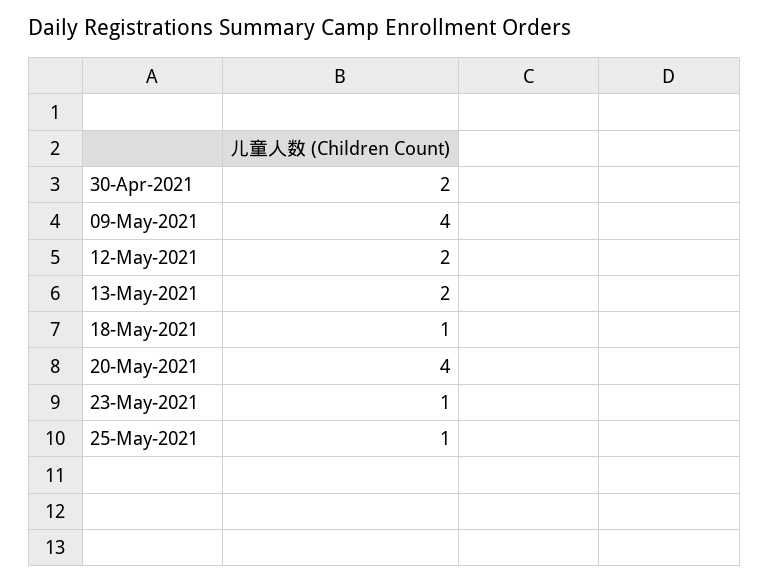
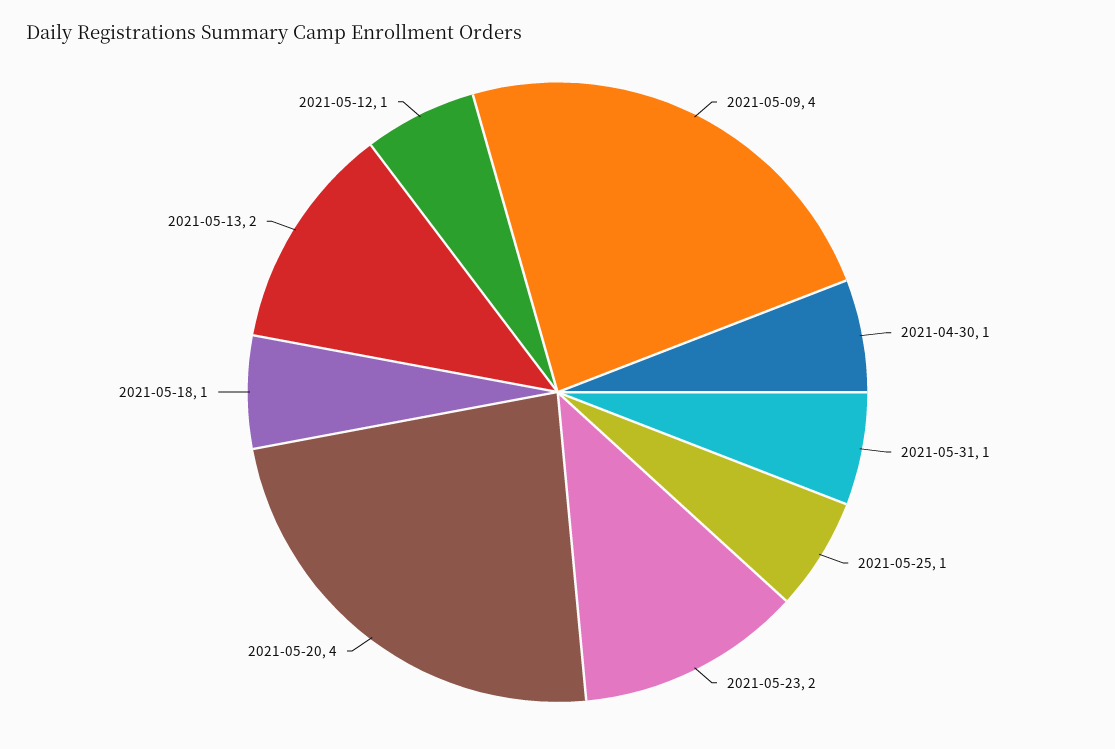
  {
-   "30-Apr-2021": 2,
+   "30-Apr-2021": 1,
    "09-May-2021": 4,
-   "12-May-2021": 2,
+   "12-May-2021": 1,
    "13-May-2021": 2,
    "18-May-2021": 1,
    "20-May-2021": 4,
-   "23-May-2021": 1,
+   "23-May-2021": 2,
-   "25-May-2021": 1
+   "25-May-2021": 1,
+   "2021-05-31": 1
  }

